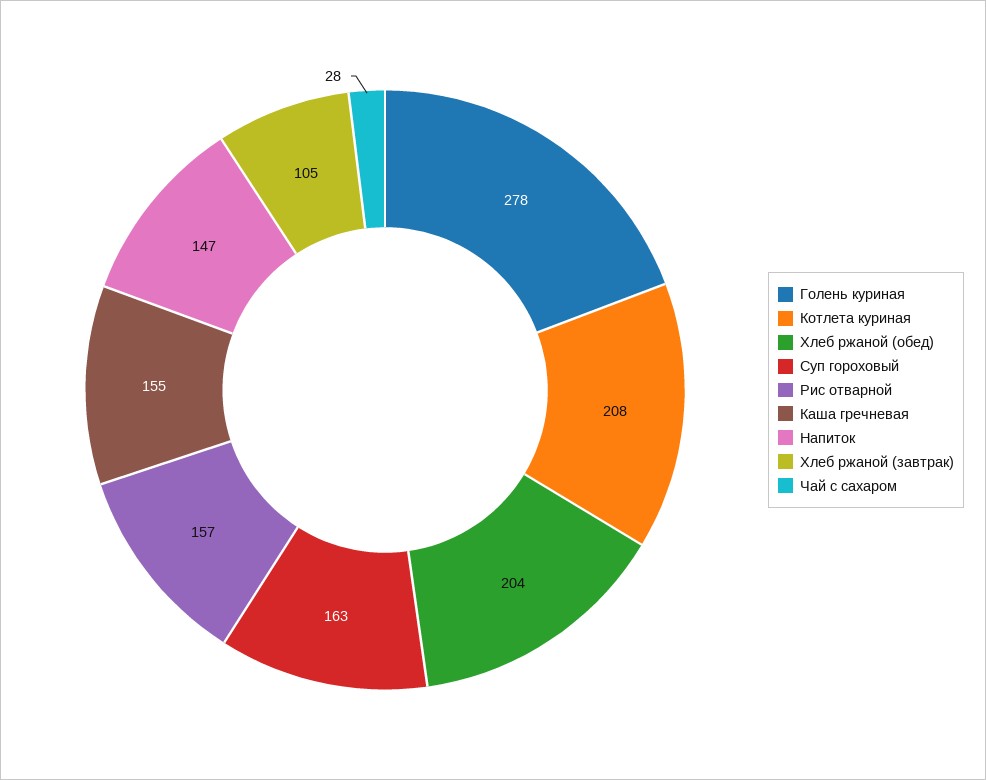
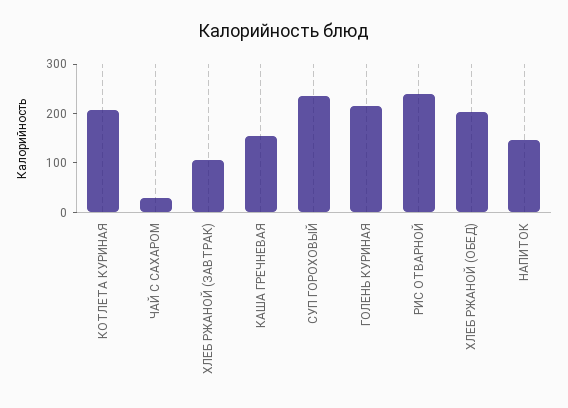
  {
-   "Голень куриная": 278,
+   "Голень куриная": 220,
    "Котлета куриная": 208,
    "Хлеб ржаной (обед)": 204,
-   "Суп гороховый": 163,
+   "Суп гороховый": 240,
-   "Рис отварной": 157,
+   "Рис отварной": 240,
    "Каша гречневая": 155,
    "Напиток": 147,
    "Хлеб ржаной (завтрак)": 105,
    "Чай с сахаром": 28
  }

